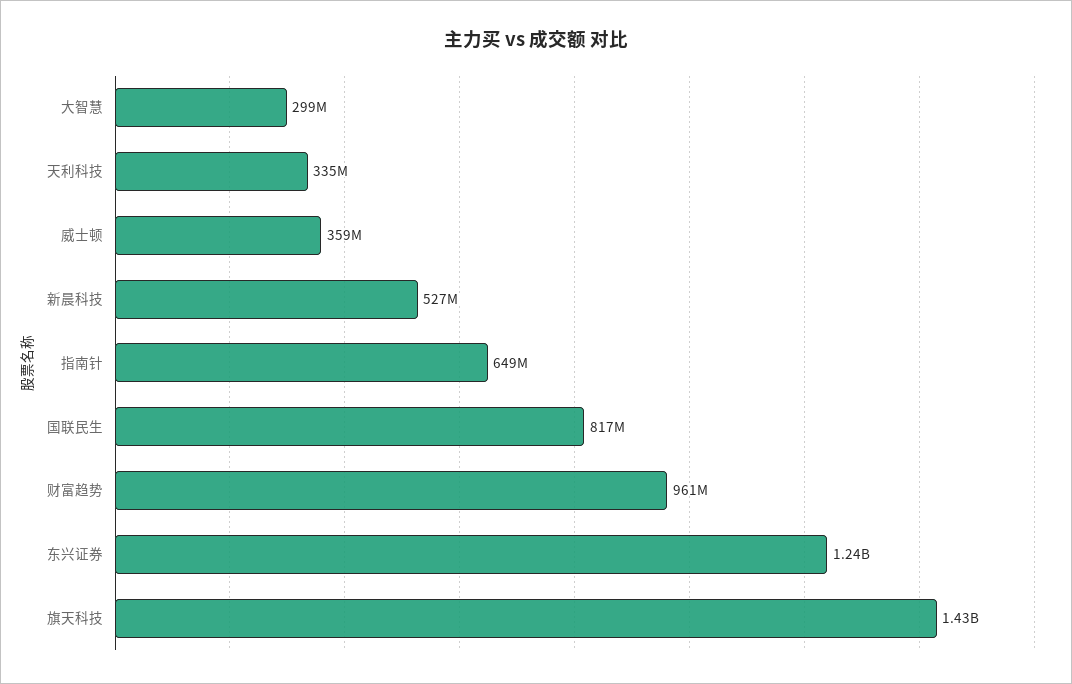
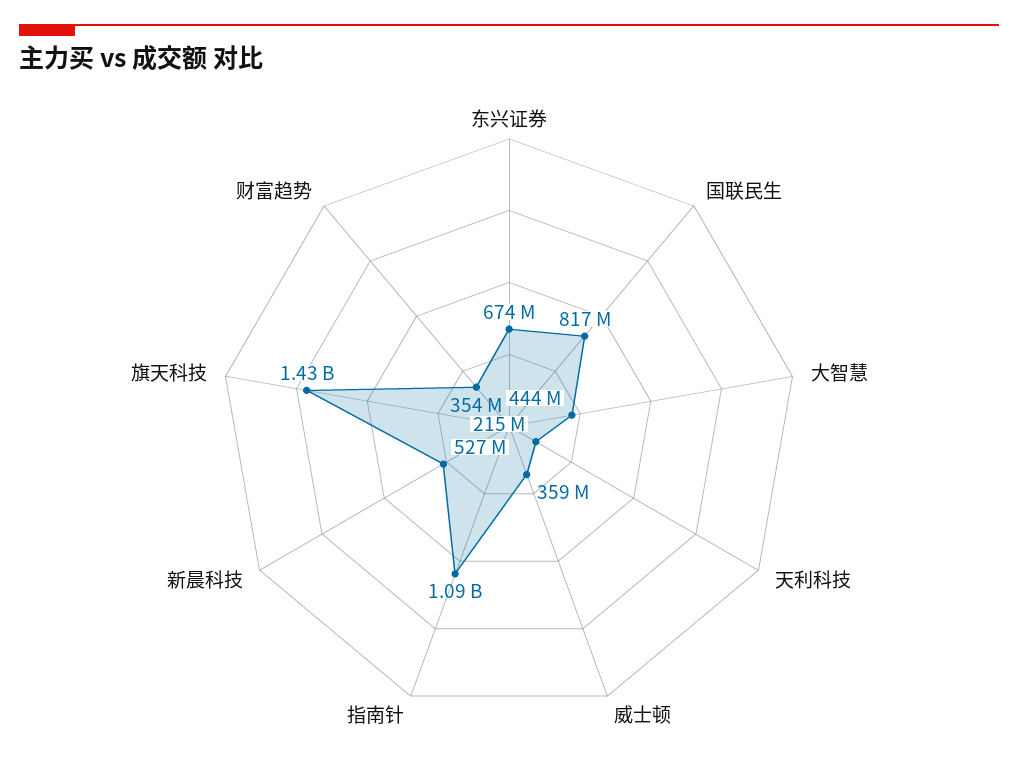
  {
-   "大智慧": 299000000,
+   "大智慧": 444000000,
-   "天利科技": 335000000,
+   "天利科技": 215000000,
    "威士顿": 359000000,
    "新晨科技": 527000000,
-   "指南针": 649000000,
+   "指南针": 1090000000,
    "国联民生": 817000000,
-   "财富趋势": 961000000,
+   "财富趋势": 354000000,
-   "东兴证券": 1240000000,
+   "东兴证券": 674000000,
    "旗天科技": 1430000000
  }

